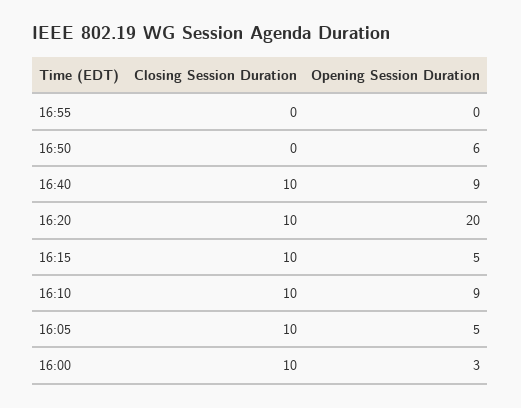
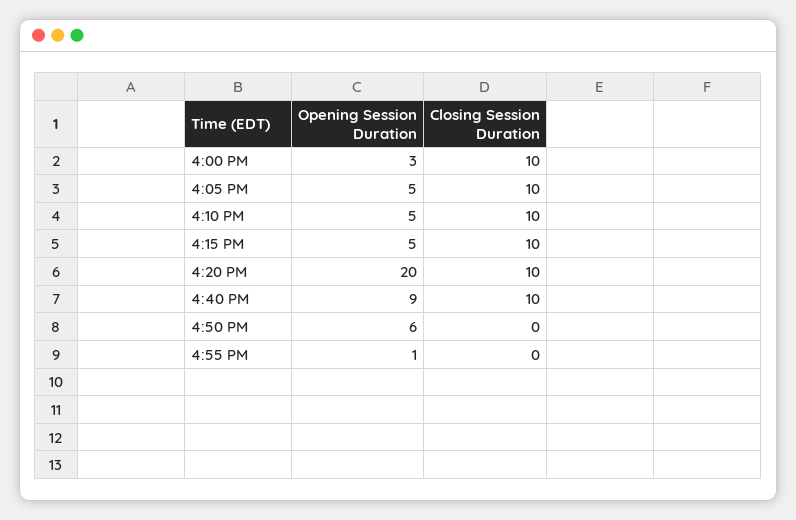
  {
    "Closing Session Duration": {
      "16:55": 0,
      "16:50": 0,
      "16:40": 10,
      "16:20": 10,
      "16:15": 10,
      "16:10": 10,
      "16:05": 10,
      "16:00": 10
    },
    "Opening Session Duration": {
-     "16:55": 0,
+     "16:55": 1,
      "16:50": 6,
      "16:40": 9,
      "16:20": 20,
      "16:15": 5,
-     "16:10": 9,
+     "16:10": 5,
      "16:05": 5,
      "16:00": 3
    }
  }

